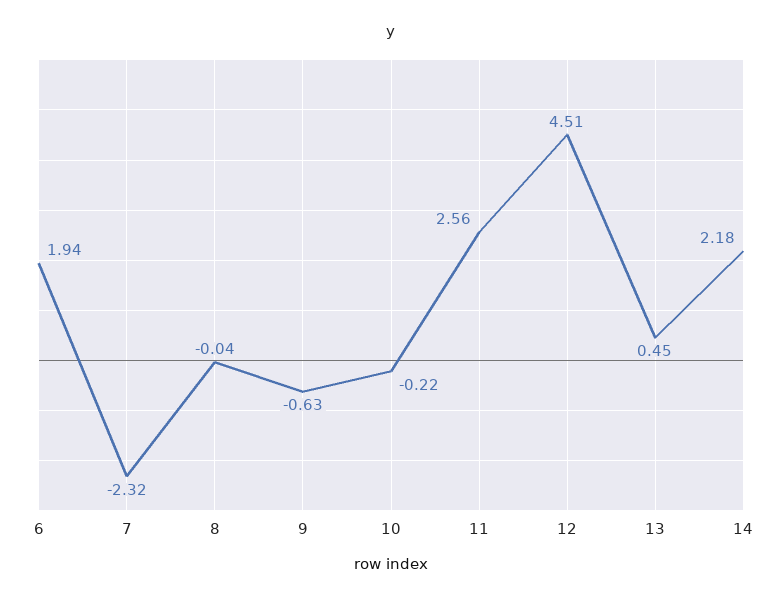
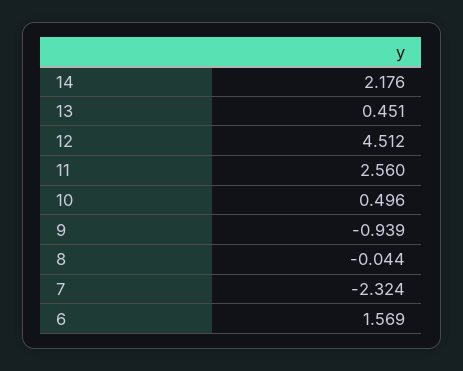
  {
-   "6": 1.94,
+   "6": 1.569,
    "7": -2.324,
    "8": -0.044,
-   "9": -0.63,
+   "9": -0.939,
-   "10": -0.22,
+   "10": 0.496,
    "11": 2.56,
    "12": 4.512,
    "13": 0.451,
    "14": 2.176
  }

